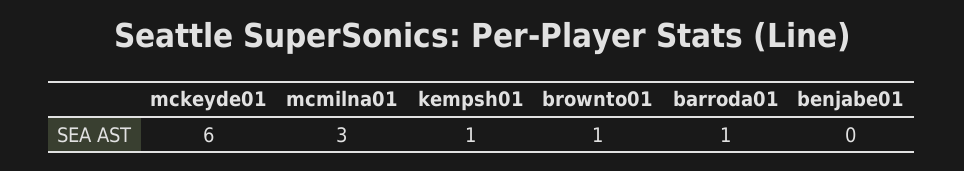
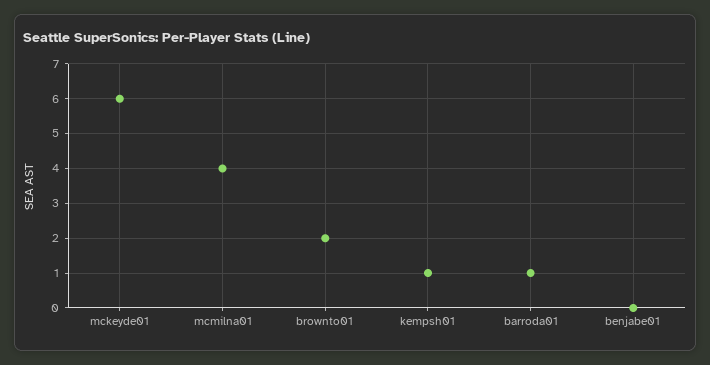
  {
    "mckeyde01": 6,
-   "mcmilna01": 3,
+   "mcmilna01": 4,
    "kempsh01": 1,
-   "brownto01": 1,
+   "brownto01": 2,
    "barroda01": 1,
    "benjabe01": 0
  }

